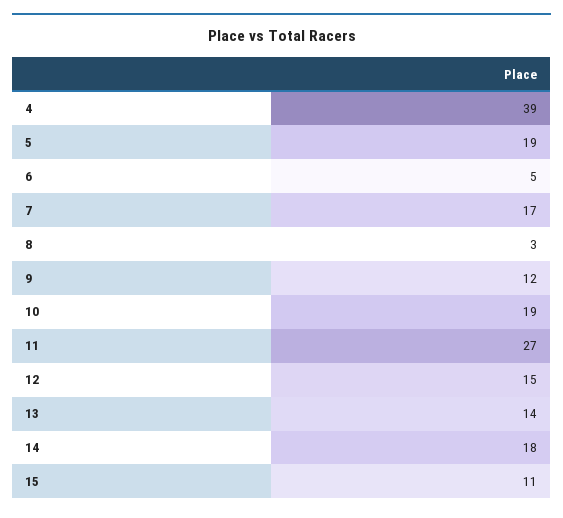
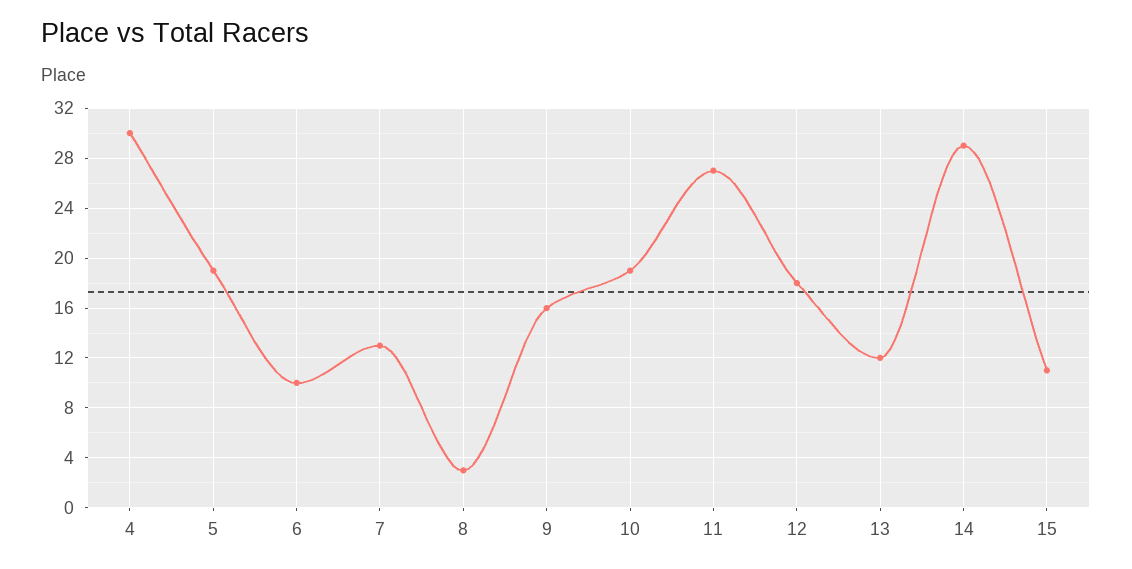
  {
-   "4": 39,
+   "4": 30,
    "5": 19,
-   "6": 5,
+   "6": 10,
-   "7": 17,
+   "7": 13,
    "8": 3,
-   "9": 12,
+   "9": 16,
    "10": 19,
    "11": 27,
-   "12": 15,
+   "12": 18,
-   "13": 14,
+   "13": 12,
-   "14": 18,
+   "14": 29,
    "15": 11
  }

